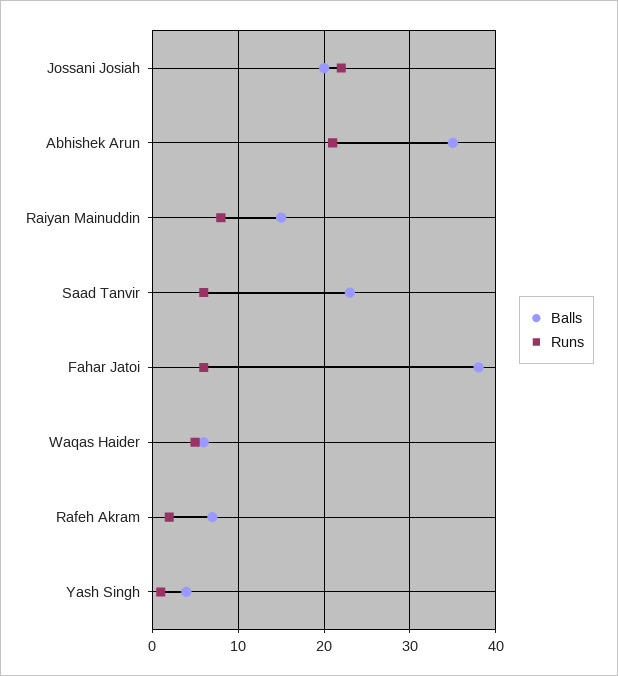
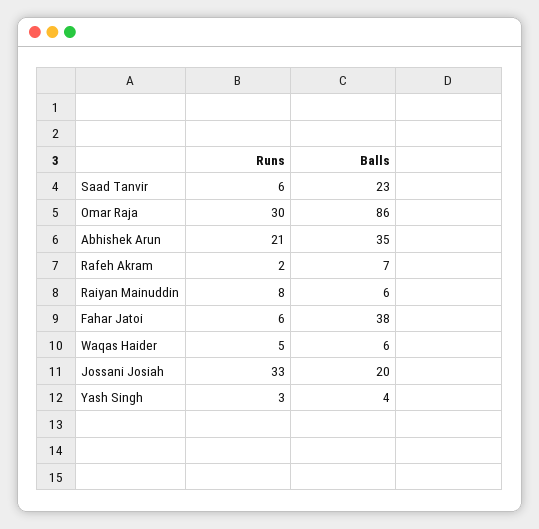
  {
    "Balls": {
      "Jossani Josiah": 20,
      "Abhishek Arun": 35,
-     "Raiyan Mainuddin": 15,
+     "Raiyan Mainuddin": 6,
      "Saad Tanvir": 23,
      "Fahar Jatoi": 38,
      "Waqas Haider": 6,
      "Rafeh Akram": 7,
-     "Yash Singh": 4
+     "Yash Singh": 4,
+     "Omar Raja": 86
    },
    "Runs": {
-     "Jossani Josiah": 22,
+     "Jossani Josiah": 33,
      "Abhishek Arun": 21,
      "Raiyan Mainuddin": 8,
      "Saad Tanvir": 6,
      "Fahar Jatoi": 6,
      "Waqas Haider": 5,
      "Rafeh Akram": 2,
-     "Yash Singh": 1
+     "Yash Singh": 3,
+     "Omar Raja": 30
    }
  }

